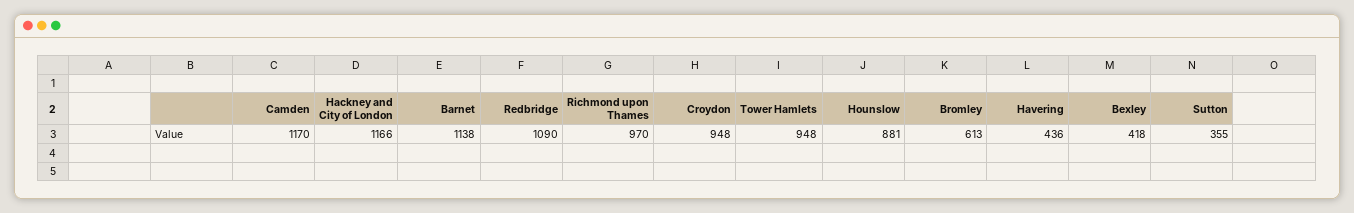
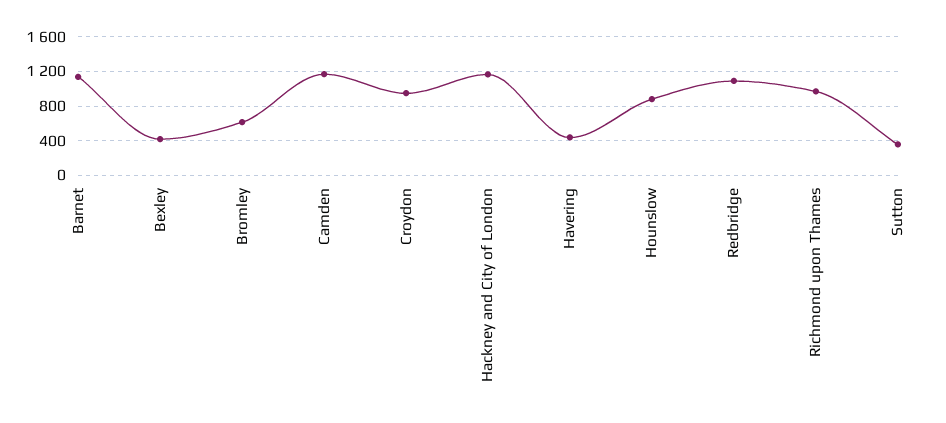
  {
    "Camden": 1170,
    "Hackney and City of London": 1166,
    "Barnet": 1138,
    "Redbridge": 1090,
    "Richmond upon Thames": 970,
    "Croydon": 948,
-   "Tower Hamlets": 948,
    "Hounslow": 881,
    "Bromley": 613,
    "Havering": 436,
    "Bexley": 418,
    "Sutton": 355
  }

